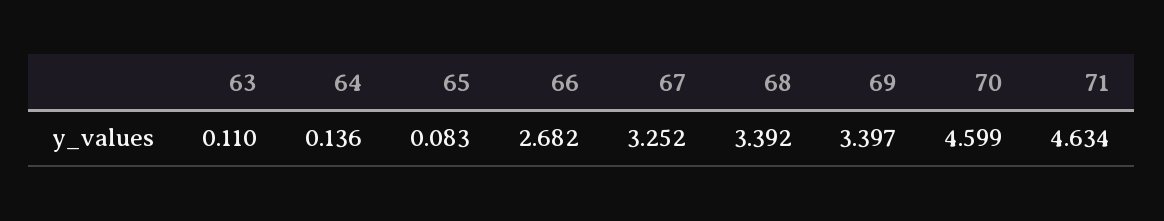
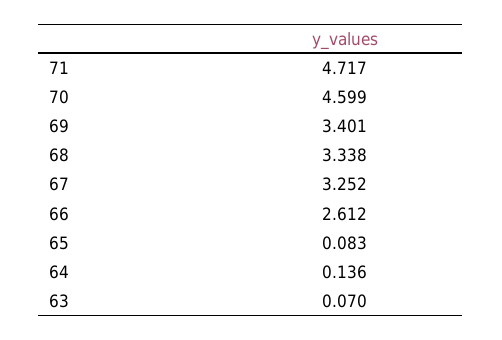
  {
-   "63": 0.11,
+   "63": 0.07,
    "64": 0.136,
    "65": 0.083,
-   "66": 2.682,
+   "66": 2.612,
    "67": 3.252,
-   "68": 3.392,
+   "68": 3.338,
-   "69": 3.397,
+   "69": 3.401,
    "70": 4.599,
-   "71": 4.634
+   "71": 4.717
  }

